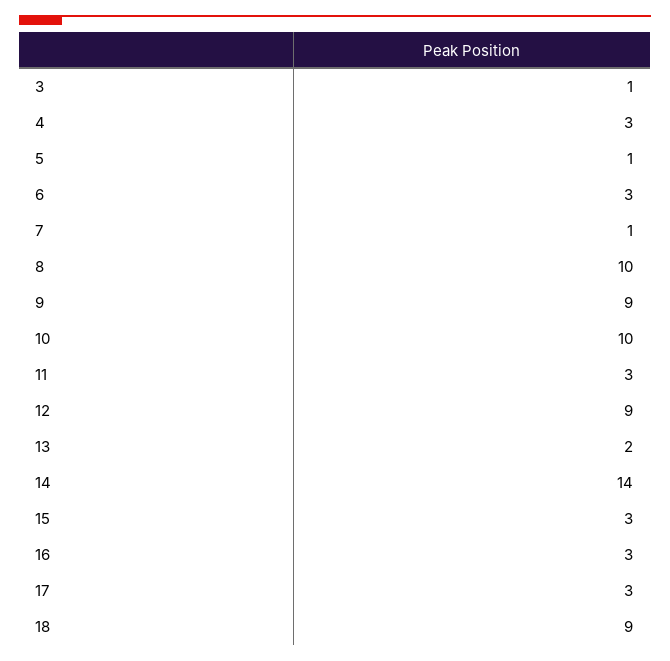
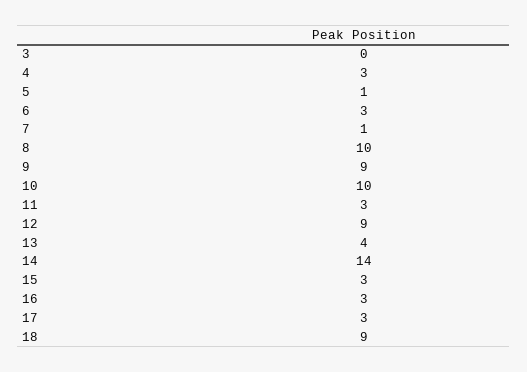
  {
-   "3": 1,
+   "3": 0,
    "4": 3,
    "5": 1,
    "6": 3,
    "7": 1,
    "8": 10,
    "9": 9,
    "10": 10,
    "11": 3,
    "12": 9,
-   "13": 2,
+   "13": 4,
    "14": 14,
    "15": 3,
    "16": 3,
    "17": 3,
    "18": 9
  }

